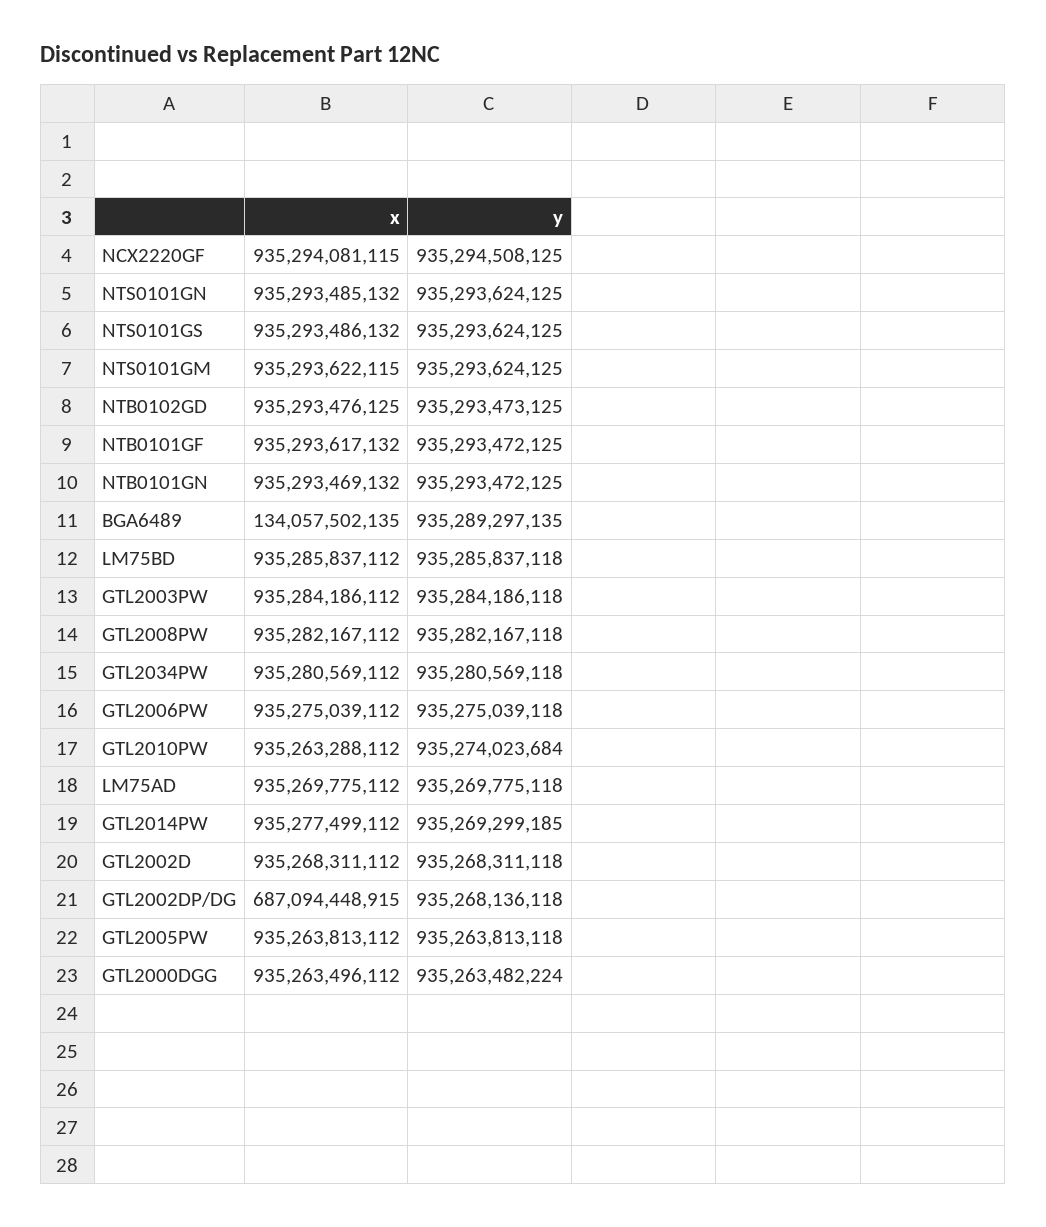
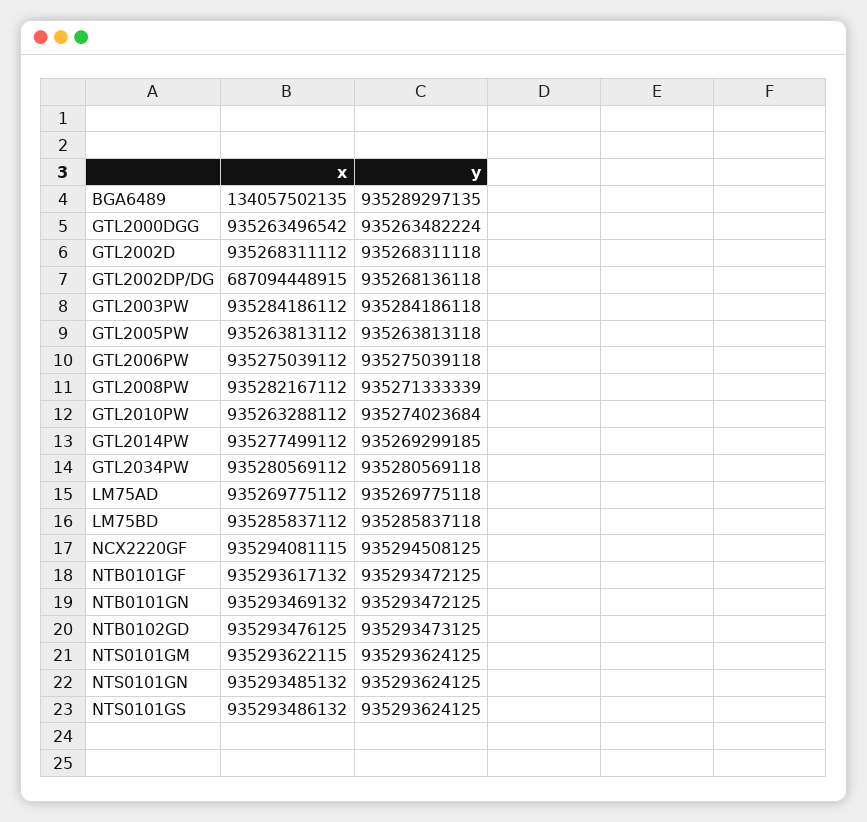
  {
    "x": {
      "NCX2220GF": 935294081115,
      "NTS0101GN": 935293485132,
      "NTS0101GS": 935293486132,
      "NTS0101GM": 935293622115,
      "NTB0102GD": 935293476125,
      "NTB0101GF": 935293617132,
      "NTB0101GN": 935293469132,
      "BGA6489": 134057502135,
      "LM75BD": 935285837112,
      "GTL2003PW": 935284186112,
      "GTL2008PW": 935282167112,
      "GTL2034PW": 935280569112,
      "GTL2006PW": 935275039112,
      "GTL2010PW": 935263288112,
      "LM75AD": 935269775112,
      "GTL2014PW": 935277499112,
      "GTL2002D": 935268311112,
      "GTL2002DP/DG": 687094448915,
      "GTL2005PW": 935263813112,
-     "GTL2000DGG": 935263496112
+     "GTL2000DGG": 935263496542
    },
    "y": {
      "NCX2220GF": 935294508125,
      "NTS0101GN": 935293624125,
      "NTS0101GS": 935293624125,
      "NTS0101GM": 935293624125,
      "NTB0102GD": 935293473125,
      "NTB0101GF": 935293472125,
      "NTB0101GN": 935293472125,
      "BGA6489": 935289297135,
      "LM75BD": 935285837118,
      "GTL2003PW": 935284186118,
-     "GTL2008PW": 935282167118,
+     "GTL2008PW": 935271333339,
      "GTL2034PW": 935280569118,
      "GTL2006PW": 935275039118,
      "GTL2010PW": 935274023684,
      "LM75AD": 935269775118,
      "GTL2014PW": 935269299185,
      "GTL2002D": 935268311118,
      "GTL2002DP/DG": 935268136118,
      "GTL2005PW": 935263813118,
      "GTL2000DGG": 935263482224
    }
  }

